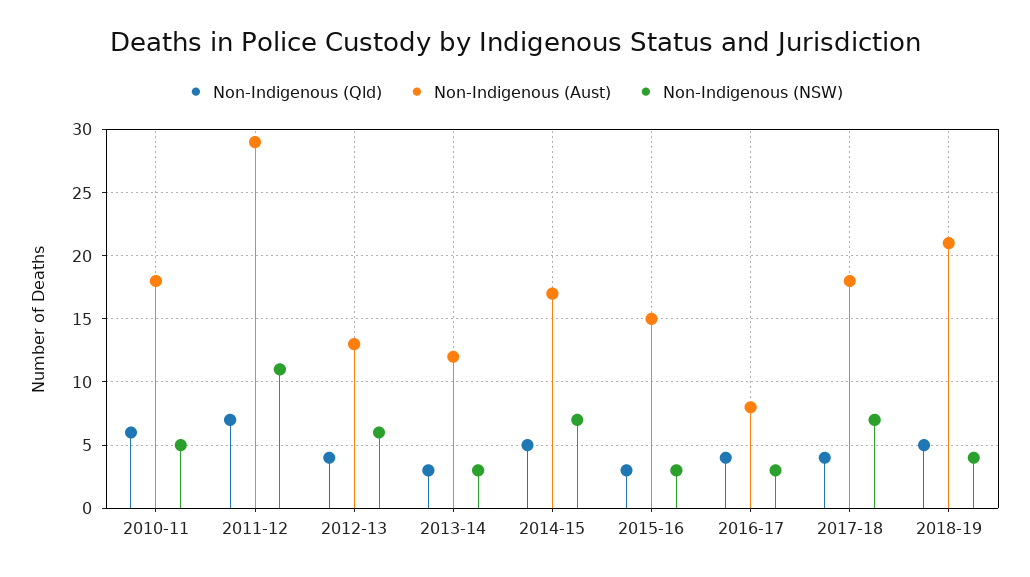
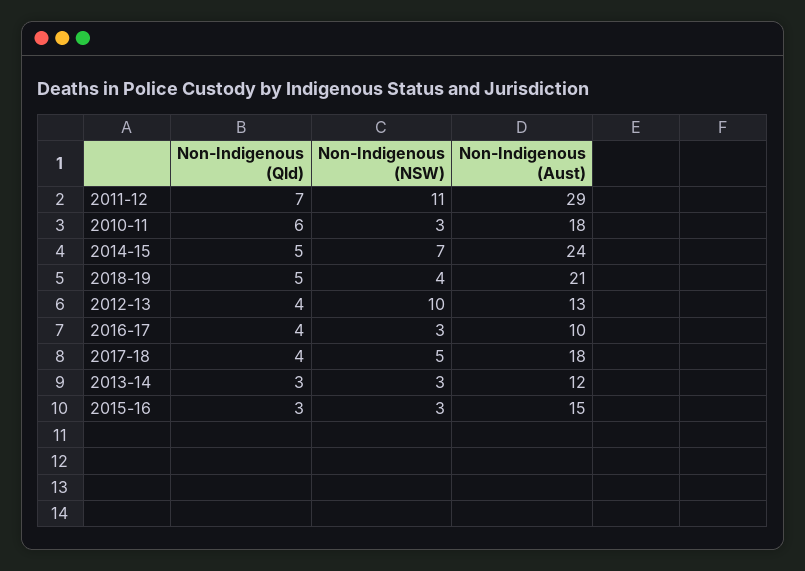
  {
    "Non-Indigenous (Qld)": {
      "2010-11": 6,
      "2011-12": 7,
      "2012-13": 4,
      "2013-14": 3,
      "2014-15": 5,
      "2015-16": 3,
      "2016-17": 4,
      "2017-18": 4,
      "2018-19": 5
    },
    "Non-Indigenous (Aust)": {
      "2010-11": 18,
      "2011-12": 29,
      "2012-13": 13,
      "2013-14": 12,
-     "2014-15": 17,
+     "2014-15": 24,
      "2015-16": 15,
-     "2016-17": 8,
+     "2016-17": 10,
      "2017-18": 18,
      "2018-19": 21
    },
    "Non-Indigenous (NSW)": {
-     "2010-11": 5,
+     "2010-11": 3,
      "2011-12": 11,
-     "2012-13": 6,
+     "2012-13": 10,
      "2013-14": 3,
      "2014-15": 7,
      "2015-16": 3,
      "2016-17": 3,
-     "2017-18": 7,
+     "2017-18": 5,
      "2018-19": 4
    }
  }

